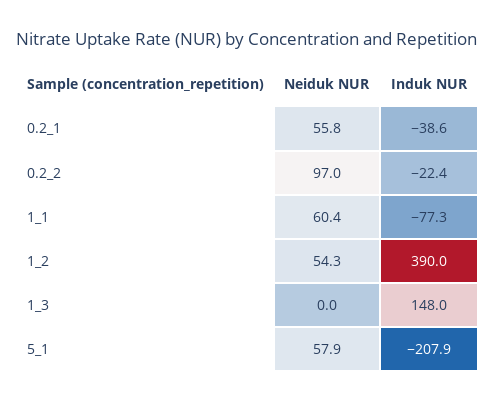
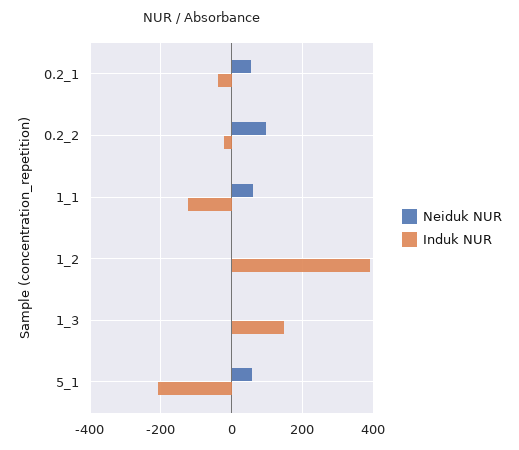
  {
    "Neiduk NUR": {
      "0.2_1": 55.8,
      "0.2_2": 97,
      "1_1": 60.4,
-     "1_2": 54.3,
+     "1_2": 0,
      "1_3": 0,
      "5_1": 57.9
    },
    "Induk NUR": {
      "0.2_1": -38.6,
      "0.2_2": -22.4,
-     "1_1": -77.3,
+     "1_1": -120,
      "1_2": 390,
      "1_3": 148,
      "5_1": -207.9
    }
  }

